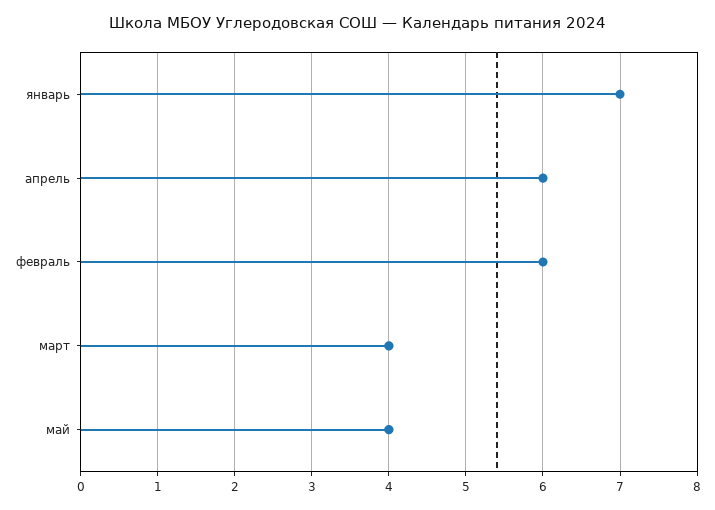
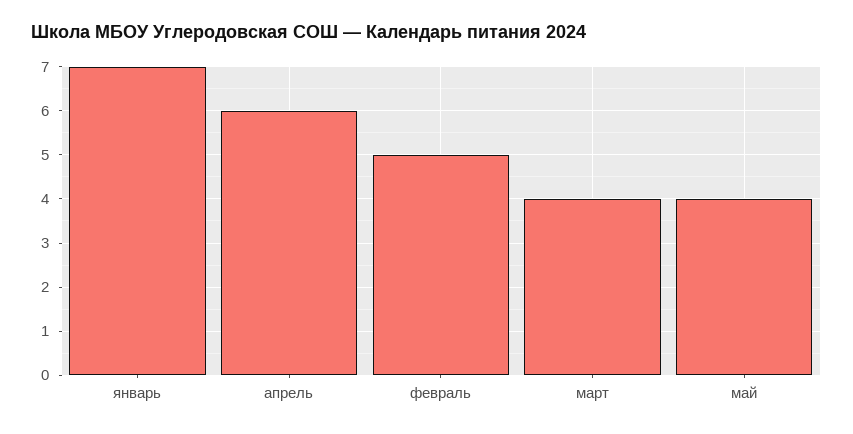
  {
    "январь": 7,
    "апрель": 6,
-   "февраль": 6,
+   "февраль": 5,
    "март": 4,
    "май": 4
  }

